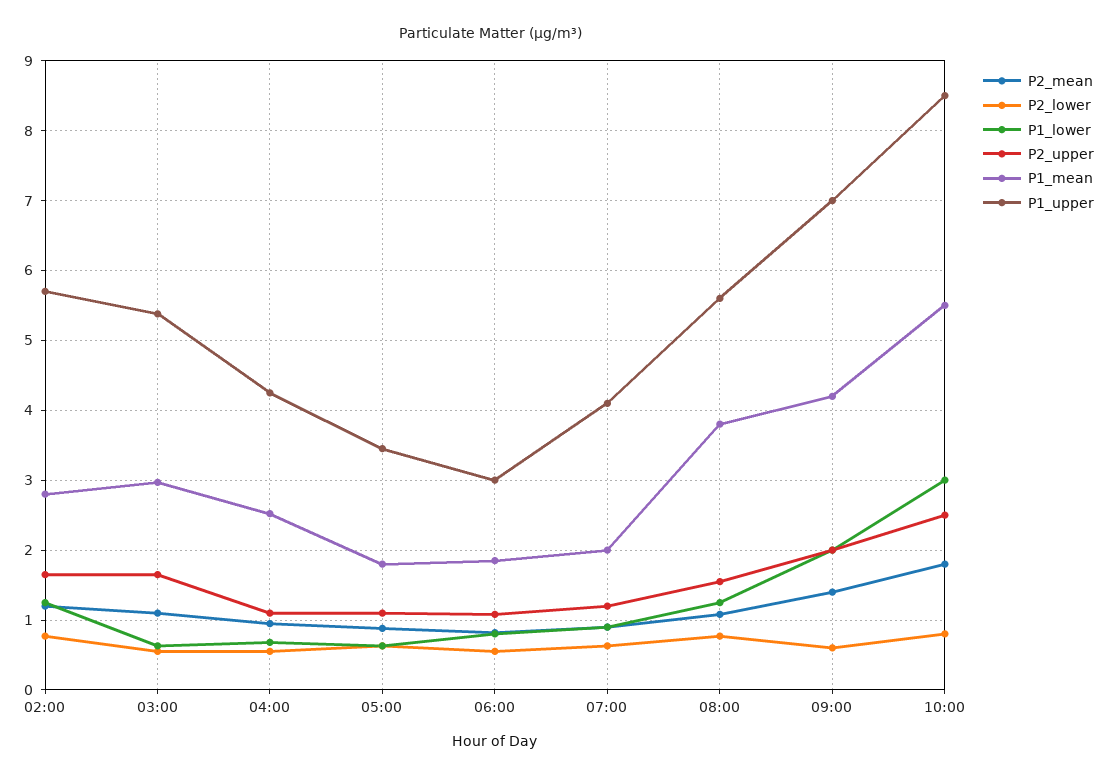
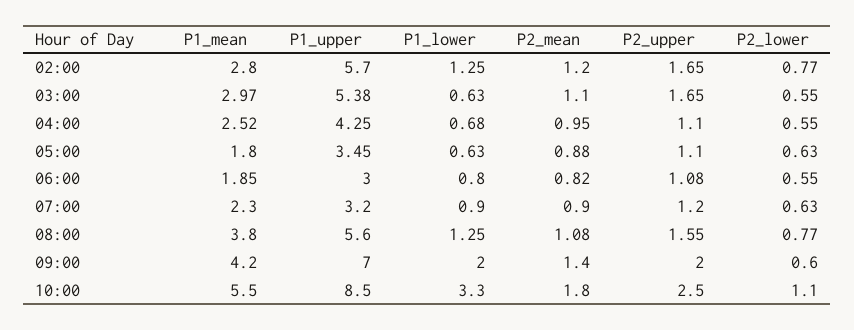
  {
    "P2_mean": {
      "02:00": 1.2,
      "03:00": 1.1,
      "04:00": 0.95,
      "05:00": 0.88,
      "06:00": 0.82,
      "07:00": 0.9,
      "08:00": 1.08,
      "09:00": 1.4,
      "10:00": 1.8
    },
    "P2_lower": {
      "02:00": 0.77,
      "03:00": 0.55,
      "04:00": 0.55,
      "05:00": 0.63,
      "06:00": 0.55,
      "07:00": 0.63,
      "08:00": 0.77,
      "09:00": 0.6,
-     "10:00": 0.8
+     "10:00": 1.1
    },
    "P1_lower": {
      "02:00": 1.25,
      "03:00": 0.63,
      "04:00": 0.68,
      "05:00": 0.63,
      "06:00": 0.8,
      "07:00": 0.9,
      "08:00": 1.25,
      "09:00": 2,
-     "10:00": 3
+     "10:00": 3.3
    },
    "P2_upper": {
      "02:00": 1.65,
      "03:00": 1.65,
      "04:00": 1.1,
      "05:00": 1.1,
      "06:00": 1.08,
      "07:00": 1.2,
      "08:00": 1.55,
      "09:00": 2,
      "10:00": 2.5
    },
    "P1_mean": {
      "02:00": 2.8,
      "03:00": 2.97,
      "04:00": 2.52,
      "05:00": 1.8,
      "06:00": 1.85,
-     "07:00": 2,
+     "07:00": 2.3,
      "08:00": 3.8,
      "09:00": 4.2,
      "10:00": 5.5
    },
    "P1_upper": {
      "02:00": 5.7,
      "03:00": 5.38,
      "04:00": 4.25,
      "05:00": 3.45,
      "06:00": 3,
-     "07:00": 4.1,
+     "07:00": 3.2,
      "08:00": 5.6,
      "09:00": 7,
      "10:00": 8.5
    }
  }

